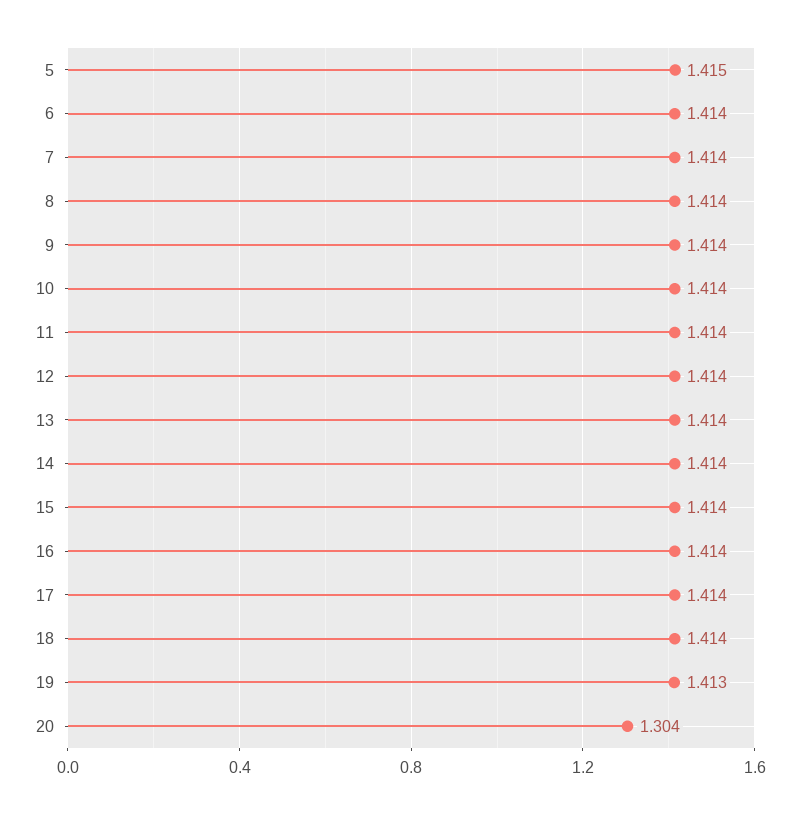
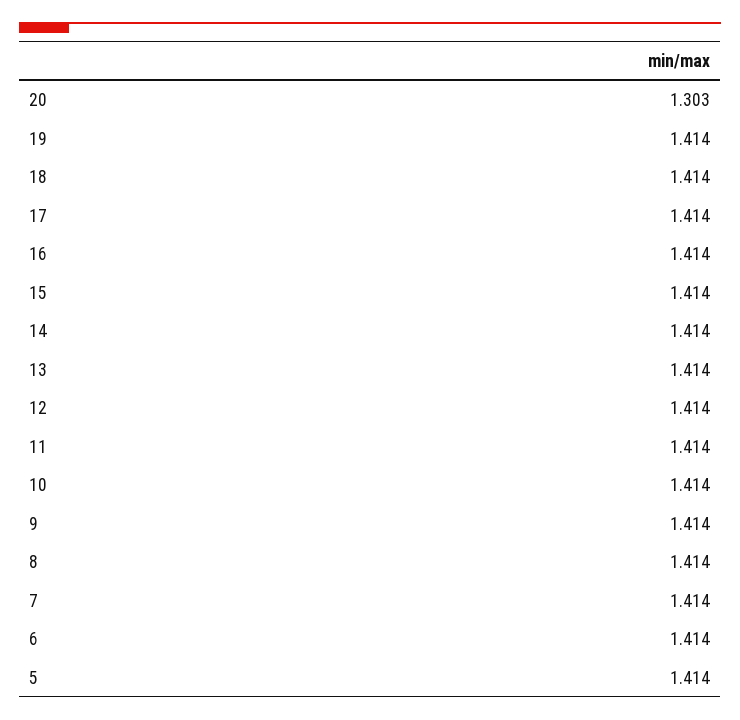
  {
-   "5": 1.415,
+   "5": 1.414,
    "6": 1.414,
    "7": 1.414,
    "8": 1.414,
    "9": 1.414,
    "10": 1.414,
    "11": 1.414,
    "12": 1.414,
    "13": 1.414,
    "14": 1.414,
    "15": 1.414,
    "16": 1.414,
    "17": 1.414,
    "18": 1.414,
-   "19": 1.413,
+   "19": 1.414,
-   "20": 1.304
+   "20": 1.303
  }

